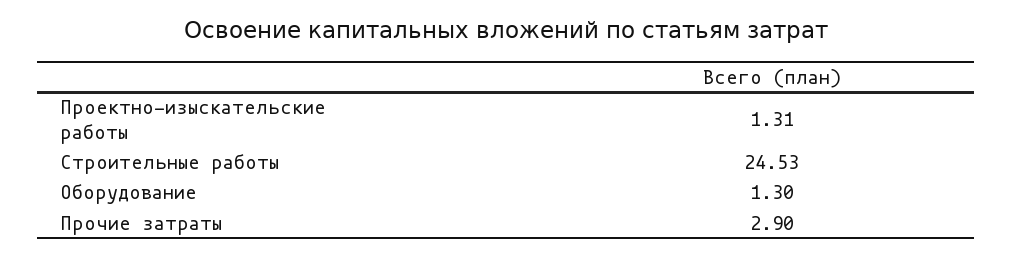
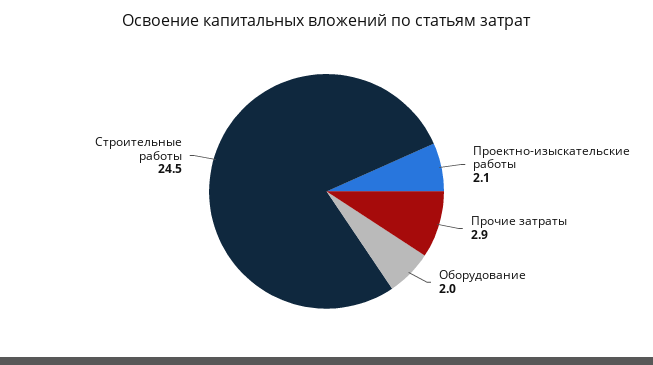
  {
-   "Проектно-изыскательские работы": 1.31,
+   "Проектно-изыскательские работы": 2.1,
    "Строительные работы": 24.53,
-   "Оборудование": 1.3,
+   "Оборудование": 2,
    "Прочие затраты": 2.9
  }

